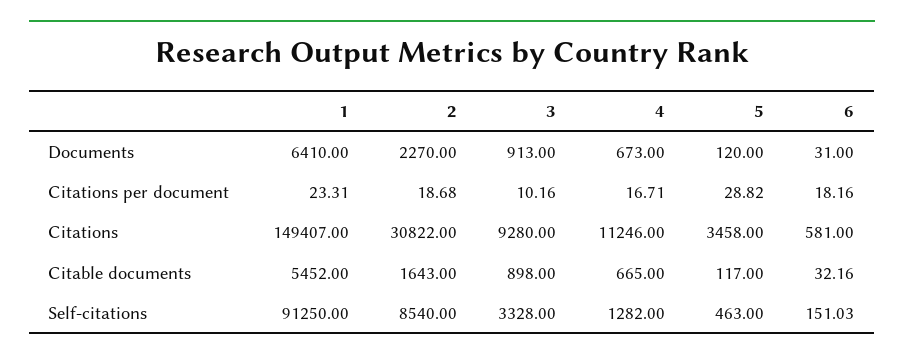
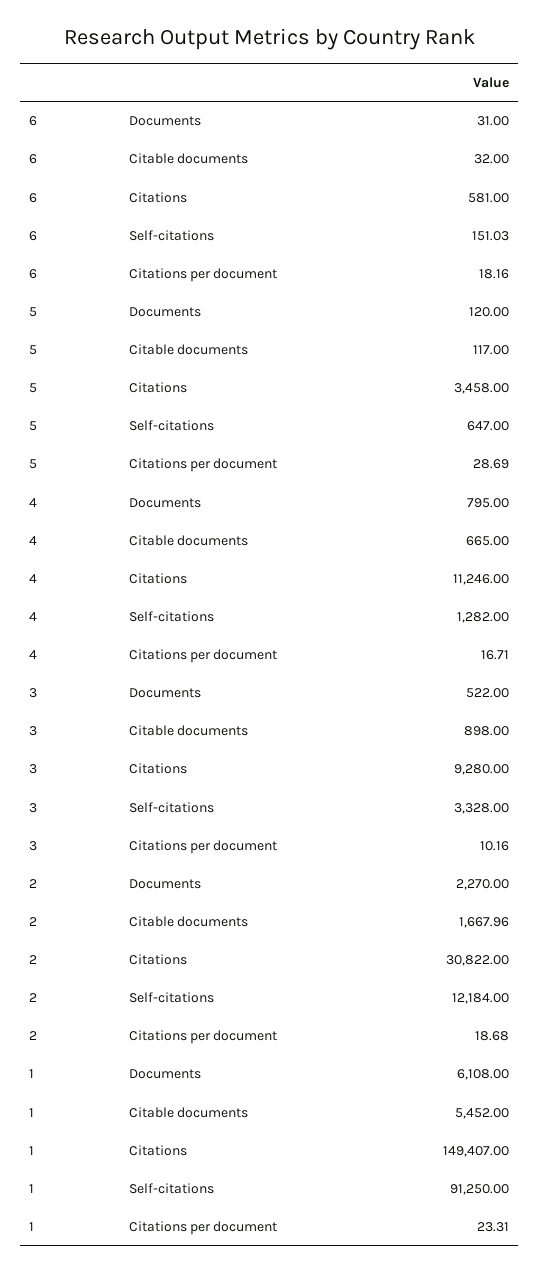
  {
    "1": {
-     "Documents": 6410,
+     "Documents": 6108,
      "Citations per document": 23.31,
      "Citations": 149407,
      "Citable documents": 5452,
      "Self-citations": 91250
    },
    "2": {
      "Documents": 2270,
      "Citations per document": 18.68,
      "Citations": 30822,
-     "Citable documents": 1643,
+     "Citable documents": 1667.96,
-     "Self-citations": 8540
+     "Self-citations": 12184
    },
    "3": {
-     "Documents": 913,
+     "Documents": 522,
      "Citations per document": 10.16,
      "Citations": 9280,
      "Citable documents": 898,
      "Self-citations": 3328
    },
    "4": {
-     "Documents": 673,
+     "Documents": 795,
      "Citations per document": 16.71,
      "Citations": 11246,
      "Citable documents": 665,
      "Self-citations": 1282
    },
    "5": {
      "Documents": 120,
-     "Citations per document": 28.82,
+     "Citations per document": 28.69,
      "Citations": 3458,
      "Citable documents": 117,
-     "Self-citations": 463
+     "Self-citations": 647
    },
    "6": {
      "Documents": 31,
      "Citations per document": 18.16,
      "Citations": 581,
-     "Citable documents": 32.16,
+     "Citable documents": 32,
      "Self-citations": 151.03
    }
  }

